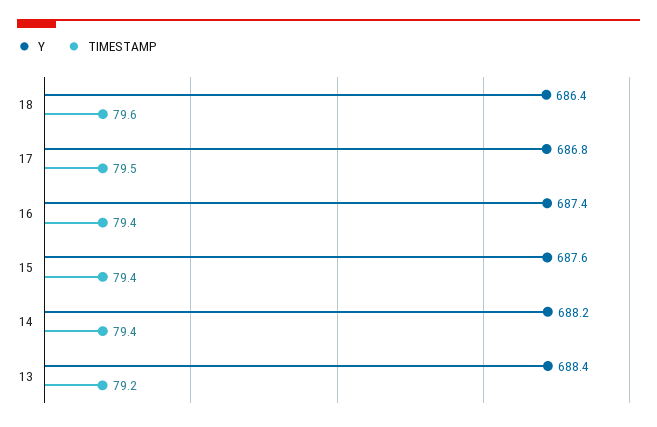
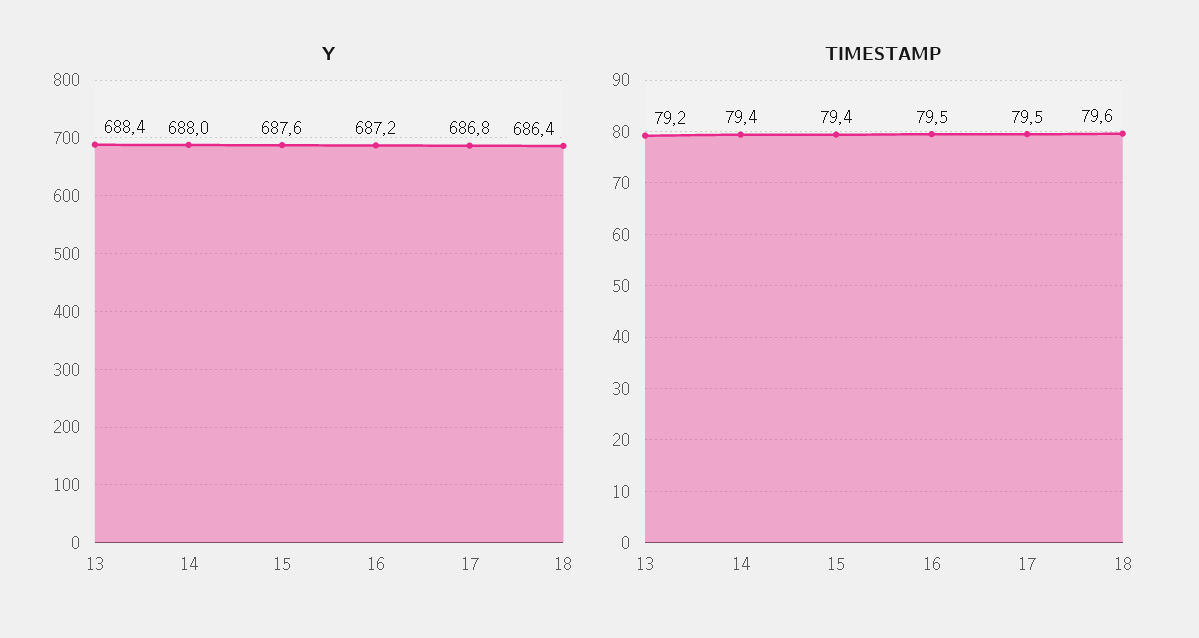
  {
    "Y": {
      "18": 686.4,
      "17": 686.8,
-     "16": 687.4,
+     "16": 687.2,
      "15": 687.6,
-     "14": 688.2,
+     "14": 688,
      "13": 688.4
    },
    "TIMESTAMP": {
      "18": 79.6,
      "17": 79.5,
-     "16": 79.4,
+     "16": 79.5,
      "15": 79.4,
      "14": 79.4,
      "13": 79.2
    }
  }

